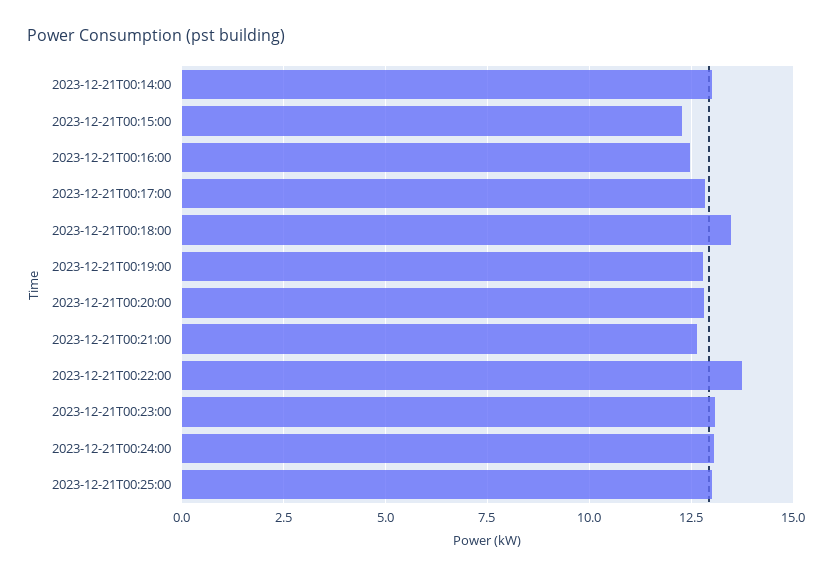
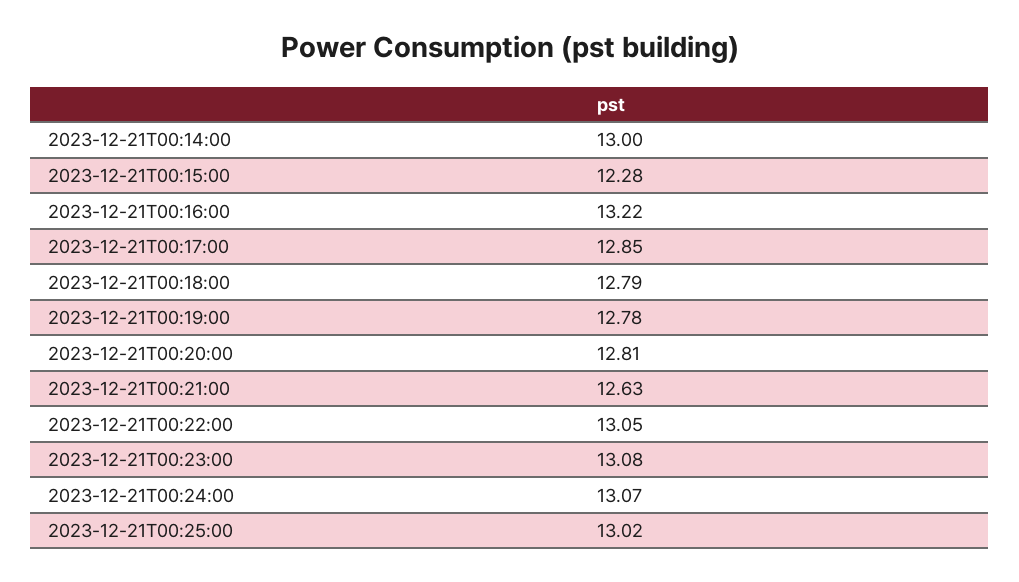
  {
    "2023-12-21T00:14:00": 13,
    "2023-12-21T00:15:00": 12.28,
-   "2023-12-21T00:16:00": 12.5,
+   "2023-12-21T00:16:00": 13.22,
    "2023-12-21T00:17:00": 12.85,
-   "2023-12-21T00:18:00": 13.5,
+   "2023-12-21T00:18:00": 12.79,
    "2023-12-21T00:19:00": 12.78,
    "2023-12-21T00:20:00": 12.81,
    "2023-12-21T00:21:00": 12.63,
-   "2023-12-21T00:22:00": 13.75,
+   "2023-12-21T00:22:00": 13.05,
    "2023-12-21T00:23:00": 13.08,
    "2023-12-21T00:24:00": 13.07,
    "2023-12-21T00:25:00": 13.02
  }

